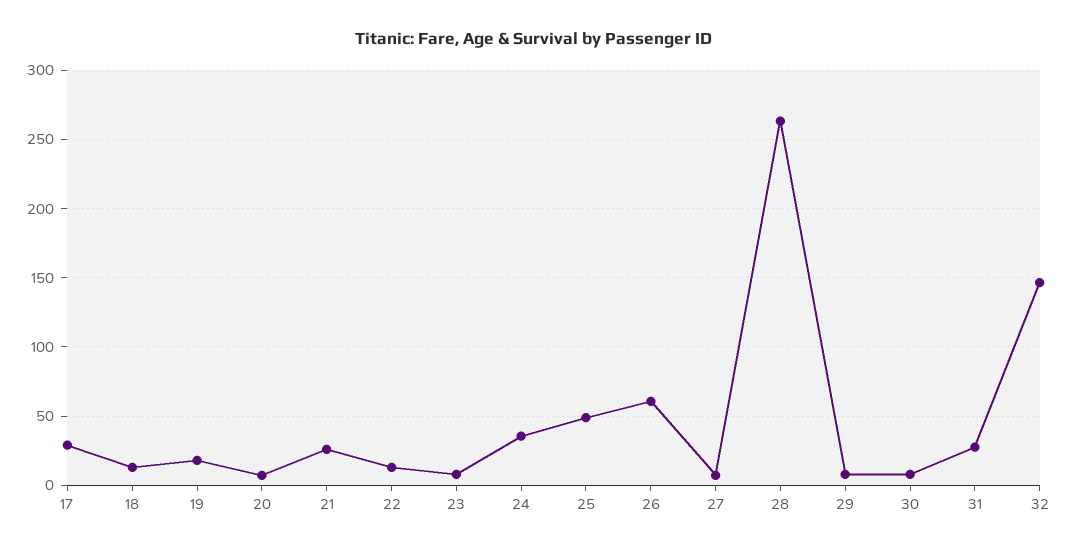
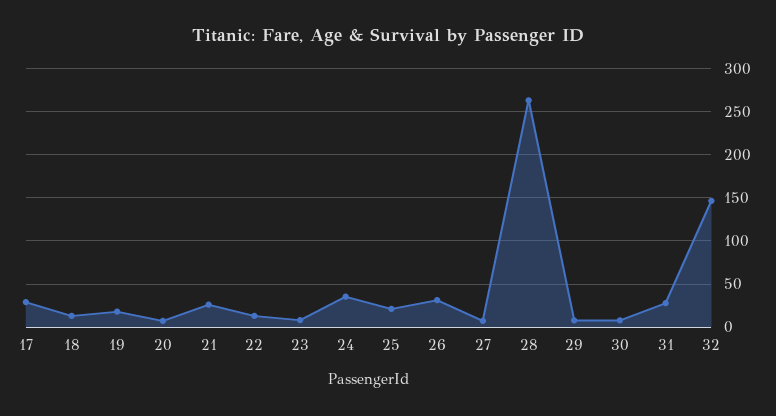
  {
    "17": 30,
    "18": 15,
    "19": 20,
    "20": 5,
    "21": 25,
    "22": 15,
    "23": 10,
    "24": 35,
-   "25": 50,
+   "25": 20,
-   "26": 60,
+   "26": 30,
    "27": 5,
    "28": 265,
    "29": 10,
    "30": 10,
    "31": 30,
    "32": 145
  }

